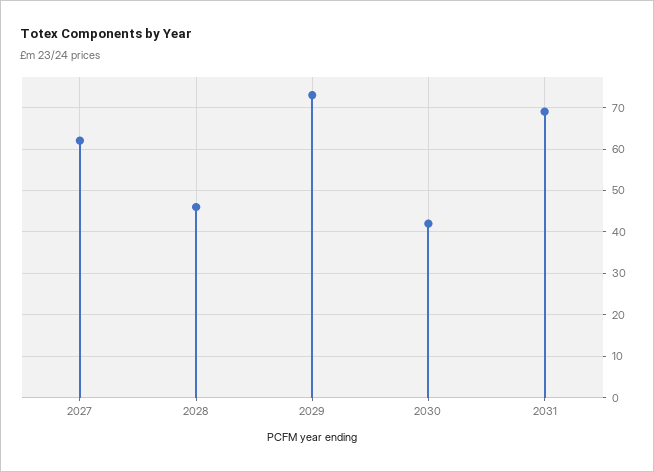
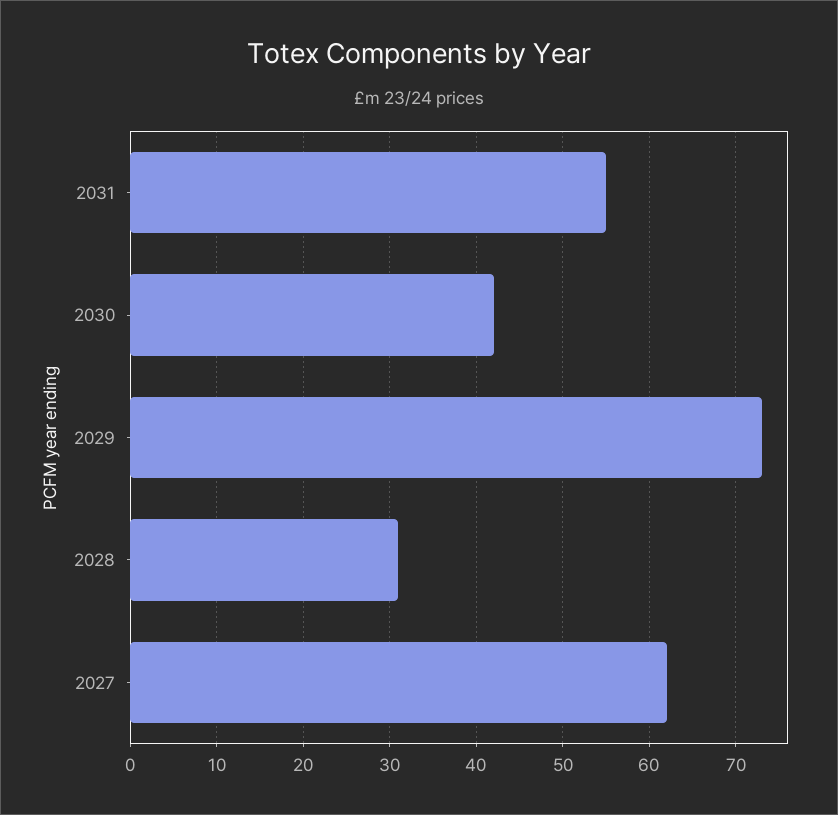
  {
    "2027": 62,
-   "2028": 45,
+   "2028": 31,
    "2029": 73,
    "2030": 42,
-   "2031": 70
+   "2031": 55
  }

